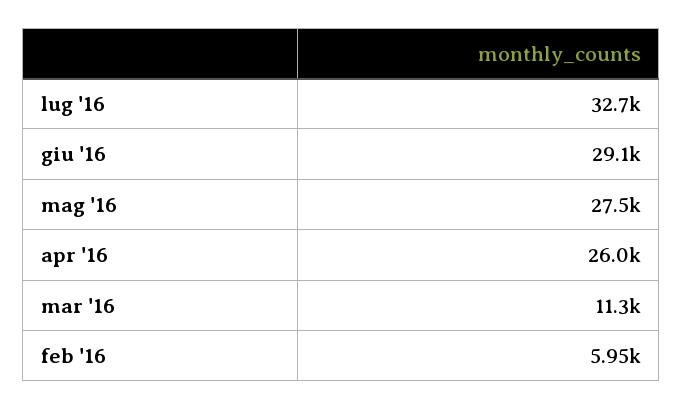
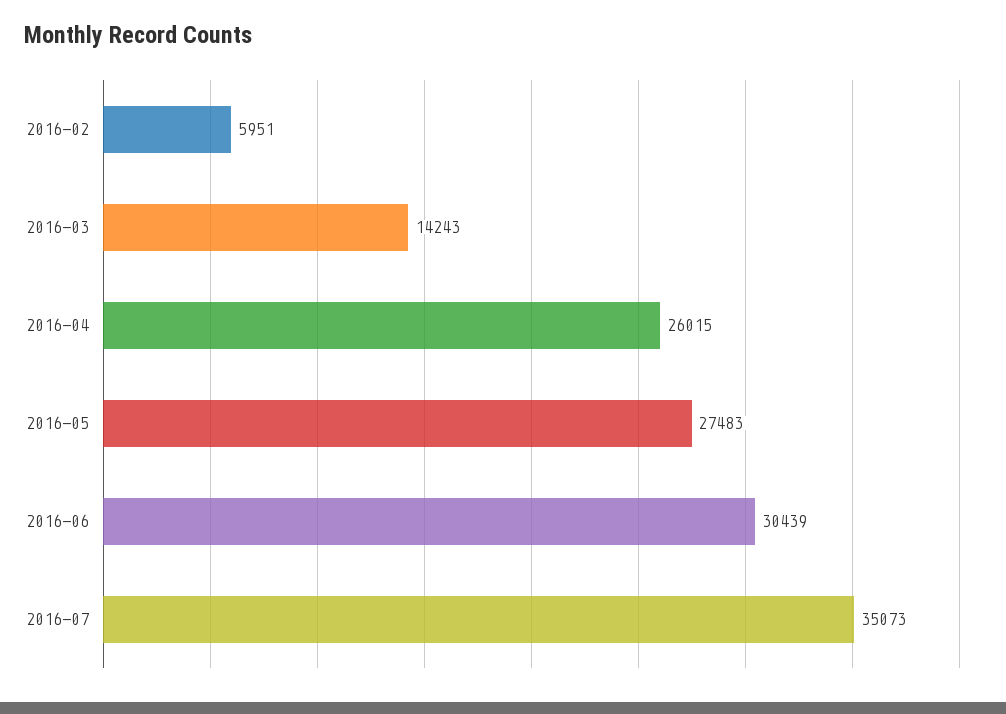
  {
-   "lug '16": 32700,
+   "lug '16": 35073,
-   "giu '16": 29100,
+   "giu '16": 30439,
    "mag '16": 27483,
    "apr '16": 26015,
-   "mar '16": 11300,
+   "mar '16": 14243,
    "feb '16": 5951
  }

